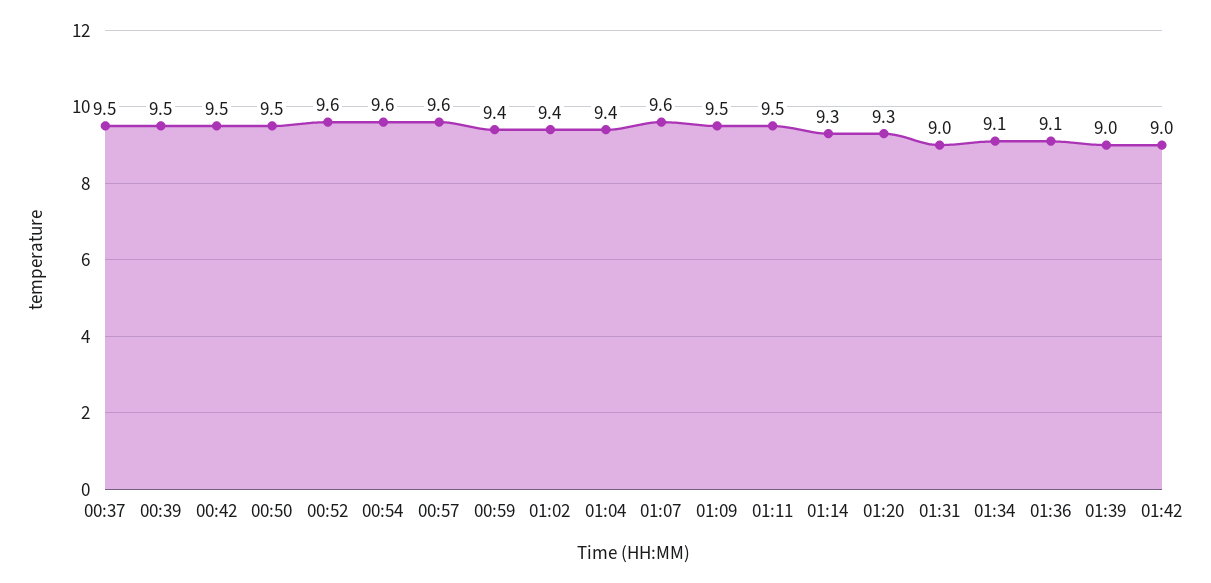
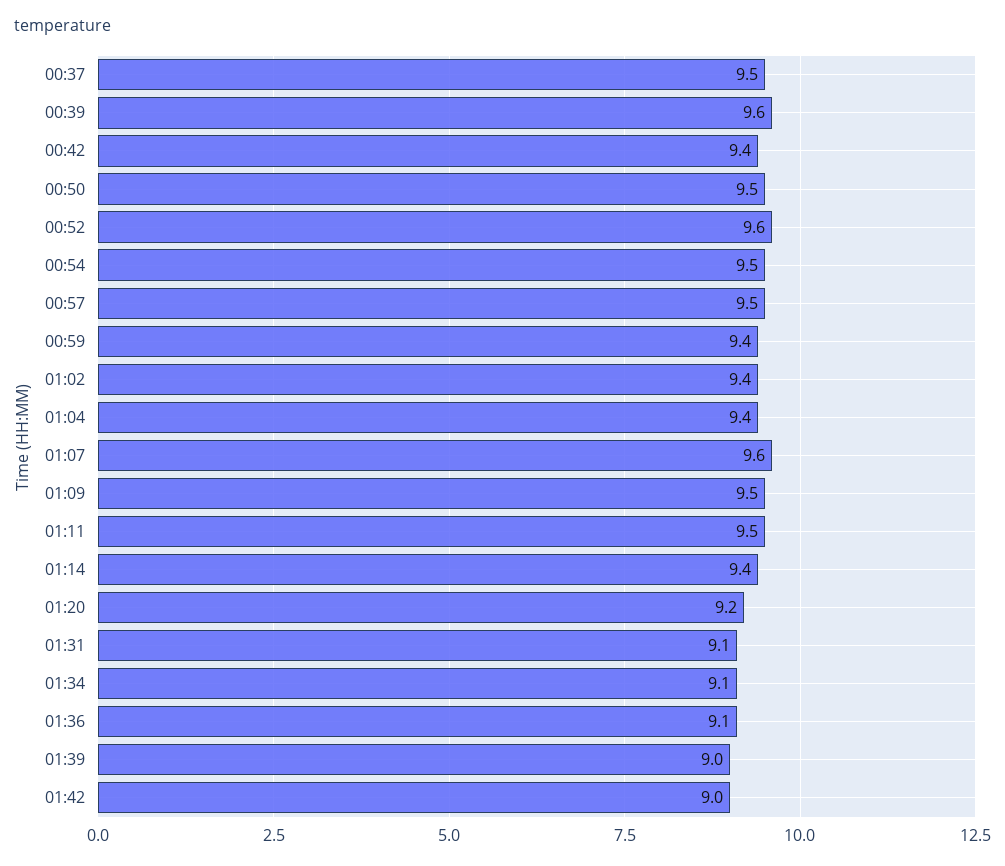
  {
    "00:37": 9.5,
-   "00:39": 9.5,
+   "00:39": 9.6,
-   "00:42": 9.5,
+   "00:42": 9.4,
    "00:50": 9.5,
    "00:52": 9.6,
-   "00:54": 9.6,
+   "00:54": 9.5,
-   "00:57": 9.6,
+   "00:57": 9.5,
    "00:59": 9.4,
    "01:02": 9.4,
    "01:04": 9.4,
    "01:07": 9.6,
    "01:09": 9.5,
    "01:11": 9.5,
-   "01:14": 9.3,
+   "01:14": 9.4,
-   "01:20": 9.3,
+   "01:20": 9.2,
-   "01:31": 9,
+   "01:31": 9.1,
    "01:34": 9.1,
    "01:36": 9.1,
    "01:39": 9,
    "01:42": 9
  }

